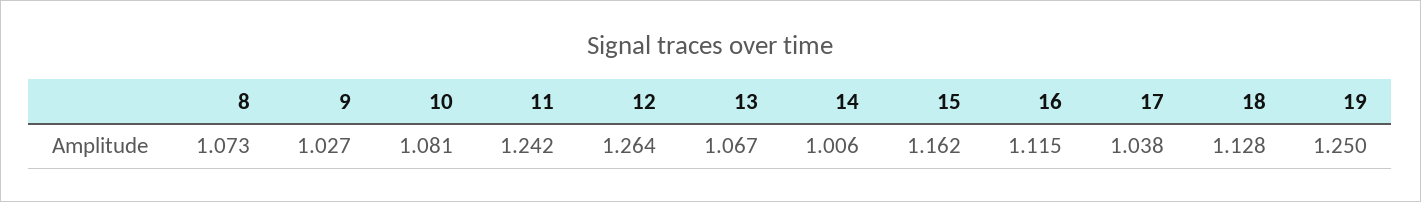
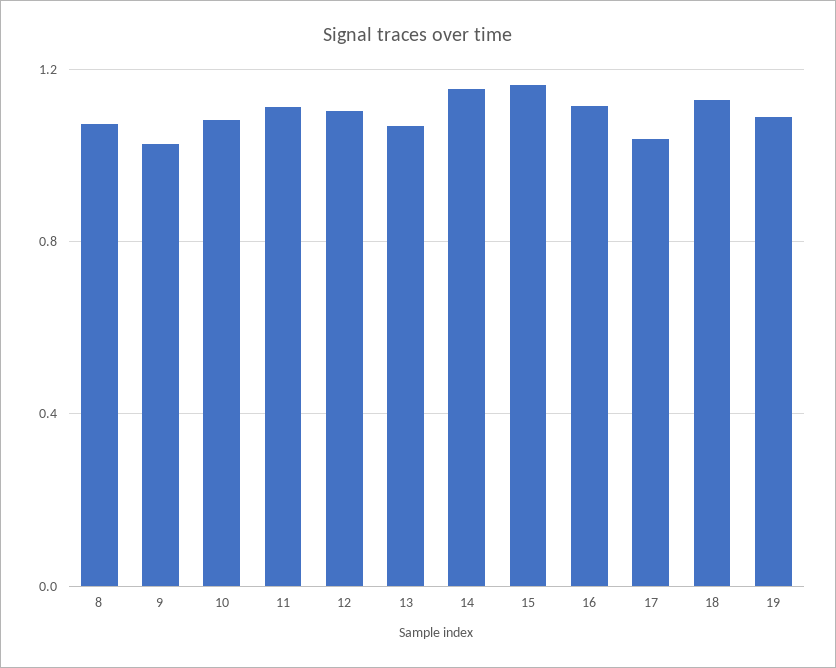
  {
    "8": 1.073,
    "9": 1.027,
    "10": 1.081,
-   "11": 1.242,
+   "11": 1.1,
-   "12": 1.264,
+   "12": 1.1,
    "13": 1.067,
-   "14": 1.006,
+   "14": 1.15,
    "15": 1.162,
    "16": 1.115,
    "17": 1.038,
    "18": 1.128,
-   "19": 1.25
+   "19": 1.1
  }

